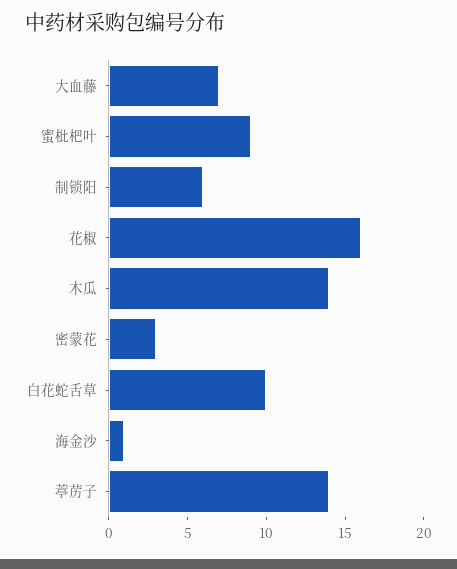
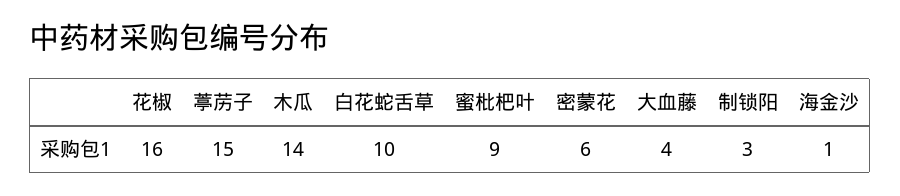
  {
-   "大血藤": 7,
+   "大血藤": 4,
    "蜜枇杷叶": 9,
-   "制锁阳": 6,
+   "制锁阳": 3,
    "花椒": 16,
    "木瓜": 14,
-   "密蒙花": 3,
+   "密蒙花": 6,
    "白花蛇舌草": 10,
    "海金沙": 1,
-   "葶苈子": 14
+   "葶苈子": 15
  }

